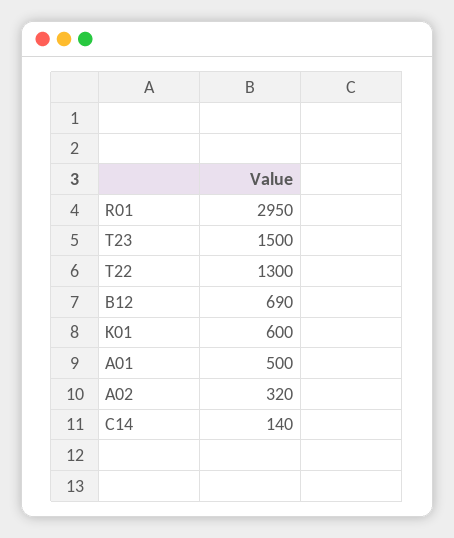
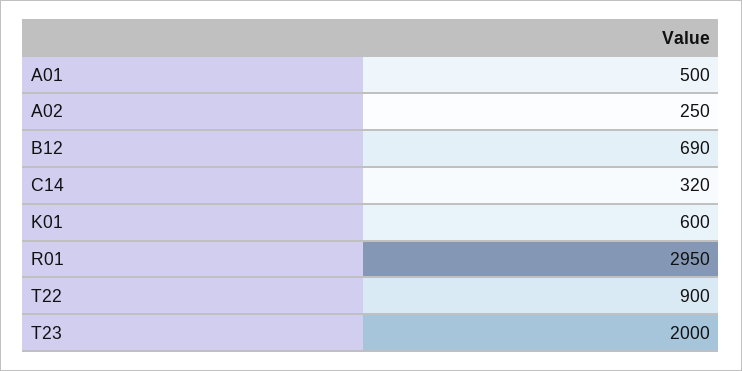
  {
    "R01": 2950,
-   "T23": 1500,
+   "T23": 2000,
-   "T22": 1300,
+   "T22": 900,
    "B12": 690,
    "K01": 600,
    "A01": 500,
-   "A02": 320,
+   "A02": 250,
-   "C14": 140
+   "C14": 320
  }

